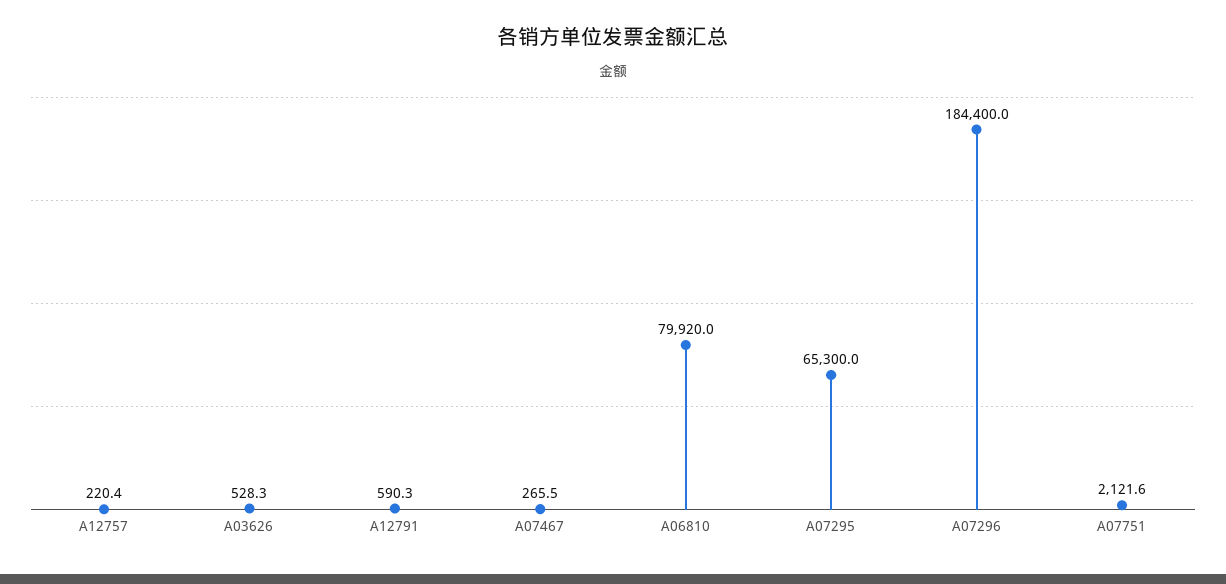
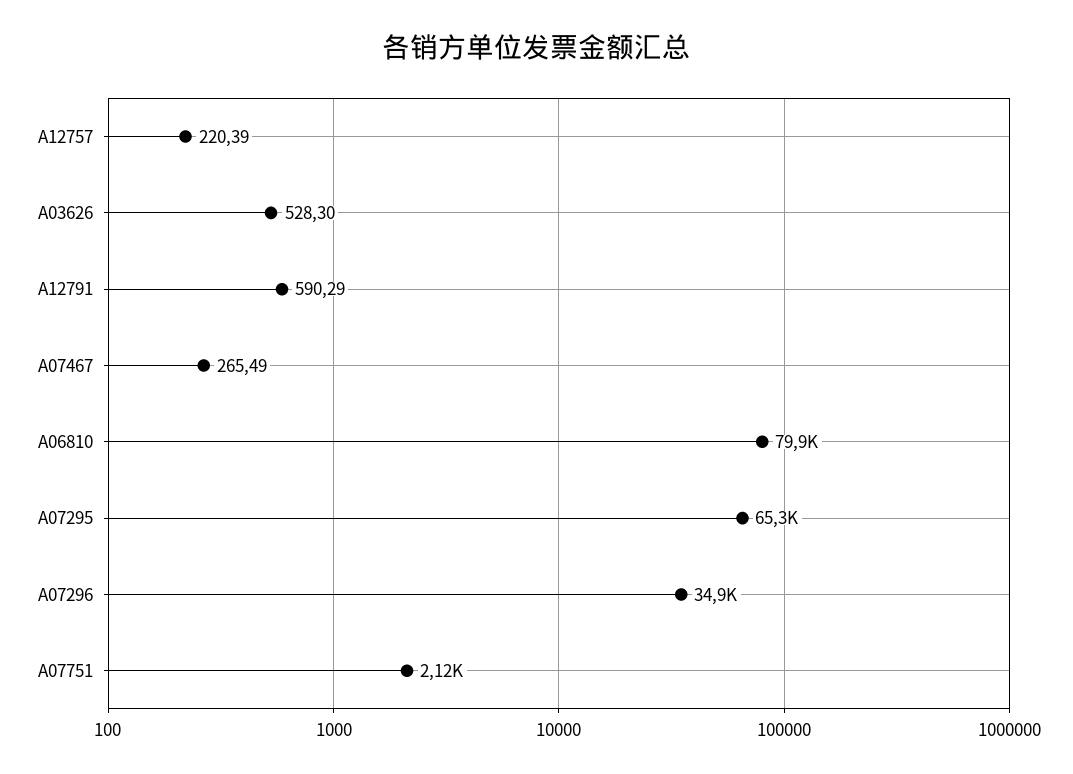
  {
    "A12757": 220.39,
    "A03626": 528.3,
    "A12791": 590.29,
    "A07467": 265.49,
    "A06810": 79920,
    "A07295": 65300,
-   "A07296": 184400,
+   "A07296": 34900,
    "A07751": 2121.6
  }

